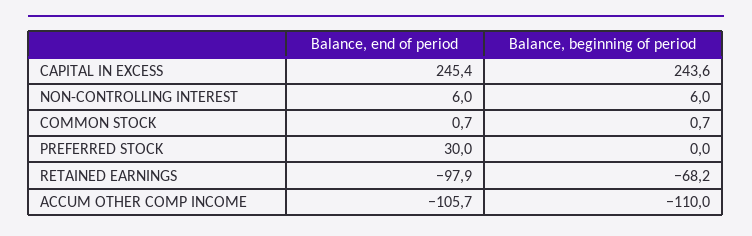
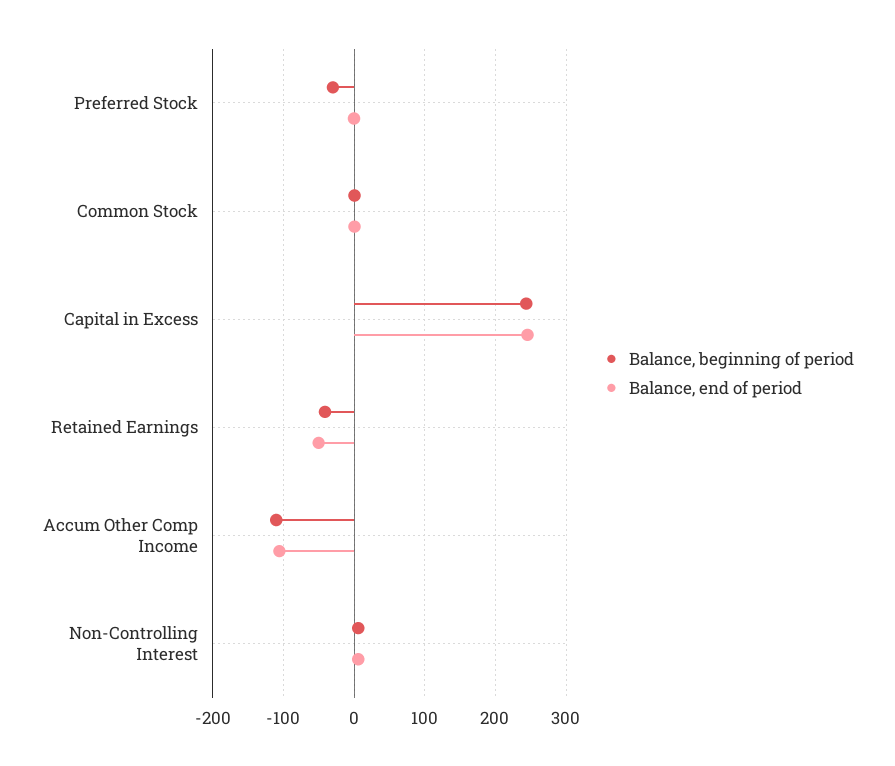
  {
    "Balance, end of period": {
      "CAPITAL IN EXCESS": 245.4,
      "NON-CONTROLLING INTEREST": 6,
      "COMMON STOCK": 0.7,
-     "PREFERRED STOCK": 30,
+     "PREFERRED STOCK": 0,
-     "RETAINED EARNINGS": -97.9,
+     "RETAINED EARNINGS": -50,
      "ACCUM OTHER COMP INCOME": -105.7
    },
    "Balance, beginning of period": {
      "CAPITAL IN EXCESS": 243.6,
      "NON-CONTROLLING INTEREST": 6,
      "COMMON STOCK": 0.7,
-     "PREFERRED STOCK": 0,
+     "PREFERRED STOCK": -30,
-     "RETAINED EARNINGS": -68.2,
+     "RETAINED EARNINGS": -40,
      "ACCUM OTHER COMP INCOME": -110
    }
  }

